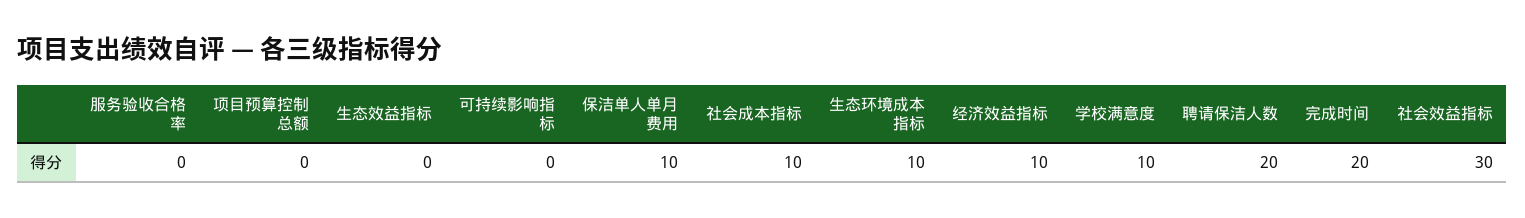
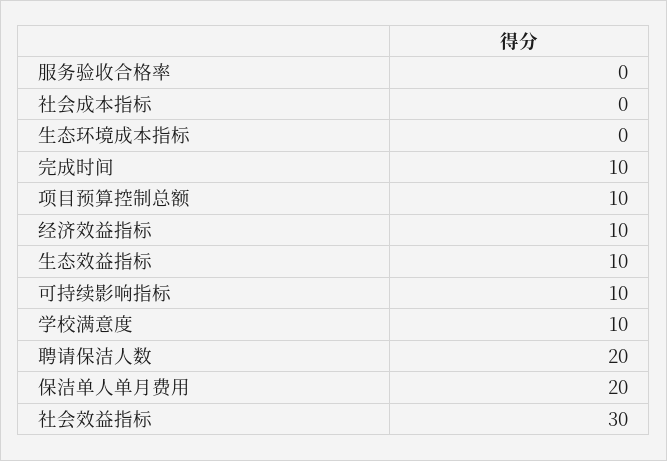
  {
    "服务验收合格率": 0,
-   "项目预算控制总额": 0,
+   "项目预算控制总额": 10,
-   "生态效益指标": 0,
+   "生态效益指标": 10,
-   "可持续影响指标": 0,
+   "可持续影响指标": 10,
-   "保洁单人单月费用": 10,
+   "保洁单人单月费用": 20,
-   "社会成本指标": 10,
+   "社会成本指标": 0,
-   "生态环境成本指标": 10,
+   "生态环境成本指标": 0,
    "经济效益指标": 10,
    "学校满意度": 10,
    "聘请保洁人数": 20,
-   "完成时间": 20,
+   "完成时间": 10,
    "社会效益指标": 30
  }

